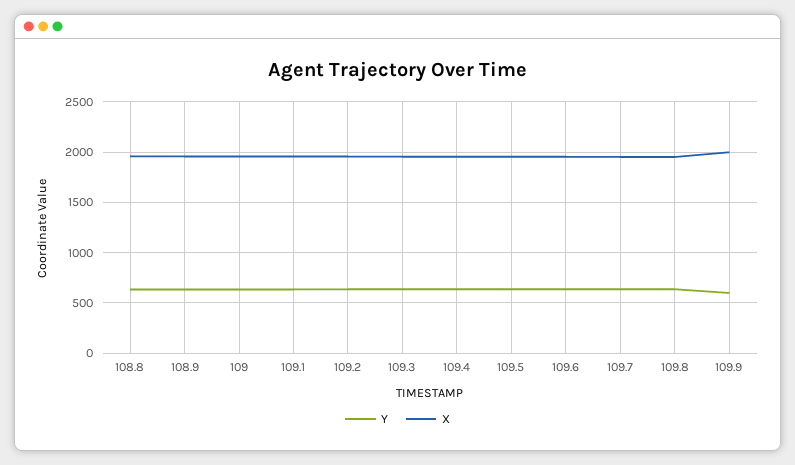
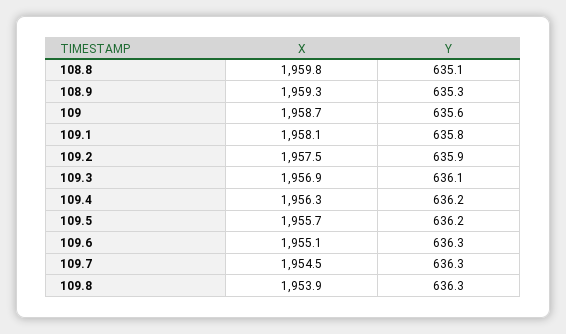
  {
    "Y": {
      "108.8": 635.1,
      "108.9": 635.3,
      "109": 635.6,
      "109.1": 635.8,
      "109.2": 635.9,
      "109.3": 636.1,
      "109.4": 636.2,
      "109.5": 636.2,
      "109.6": 636.3,
      "109.7": 636.3,
-     "109.8": 636.3,
+     "109.8": 636.3
-     "109.9": 600
    },
    "X": {
      "108.8": 1959.8,
      "108.9": 1959.3,
      "109": 1958.7,
      "109.1": 1958.1,
      "109.2": 1957.5,
      "109.3": 1956.9,
      "109.4": 1956.3,
      "109.5": 1955.7,
      "109.6": 1955.1,
      "109.7": 1954.5,
-     "109.8": 1953.9,
+     "109.8": 1953.9
-     "109.9": 2000
    }
  }

